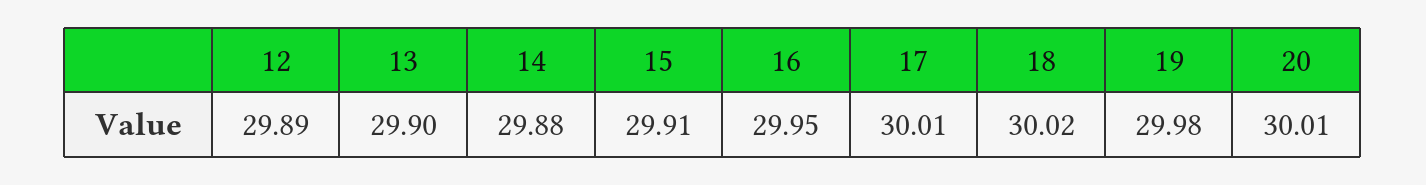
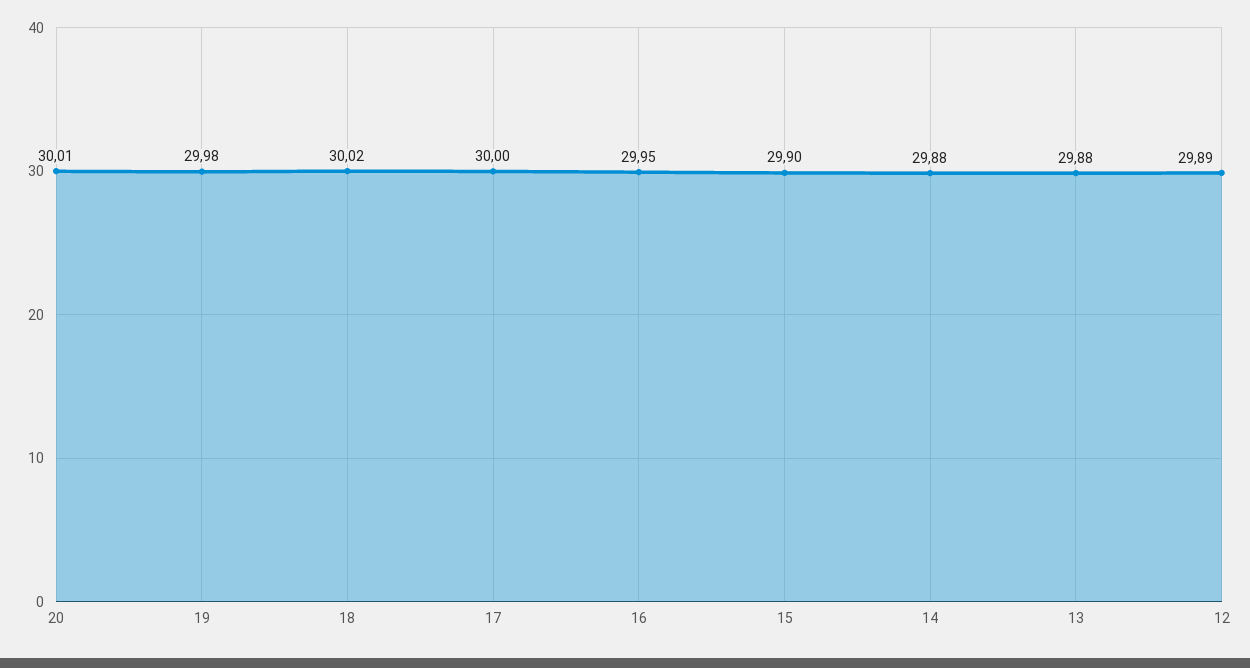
  {
    "12": 29.89,
-   "13": 29.9,
+   "13": 29.88,
    "14": 29.88,
-   "15": 29.91,
+   "15": 29.9,
    "16": 29.95,
-   "17": 30.01,
+   "17": 30,
    "18": 30.02,
    "19": 29.98,
    "20": 30.01
  }

